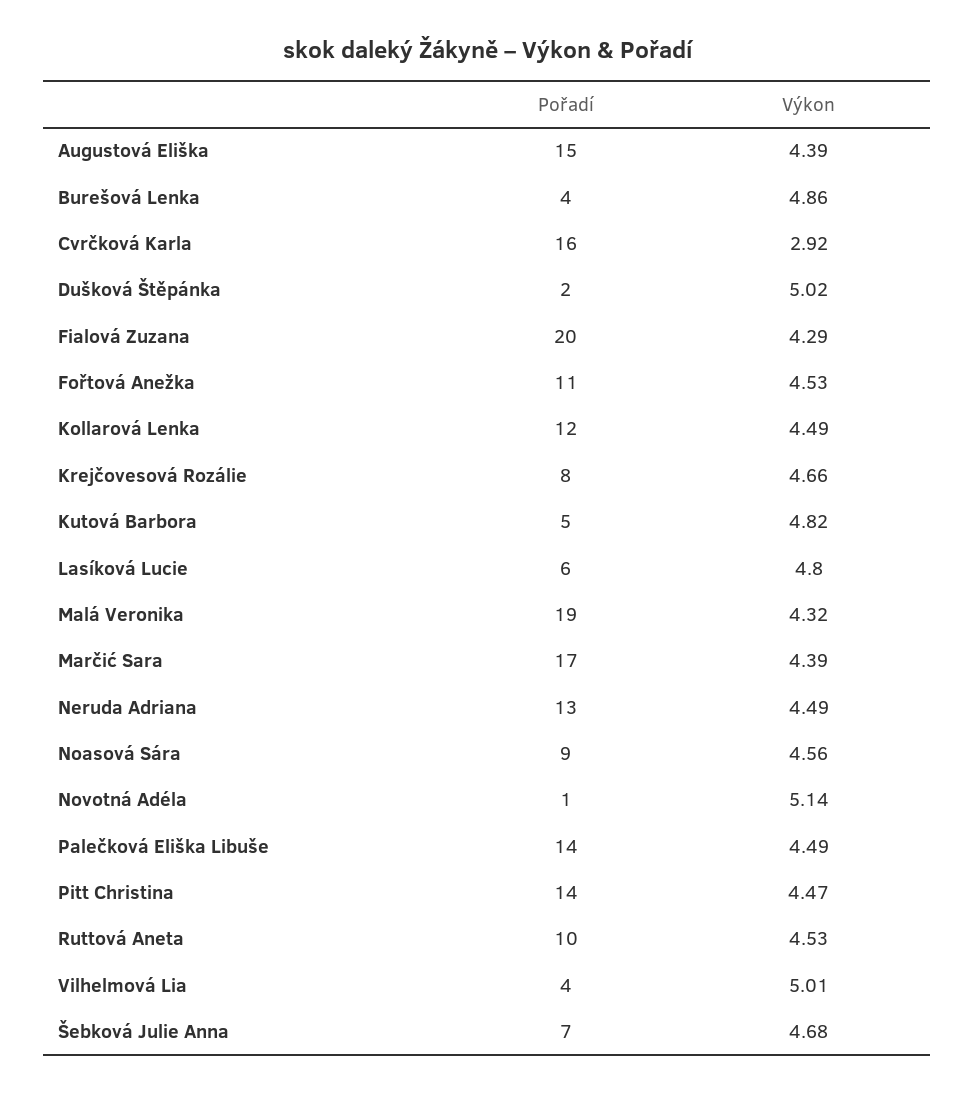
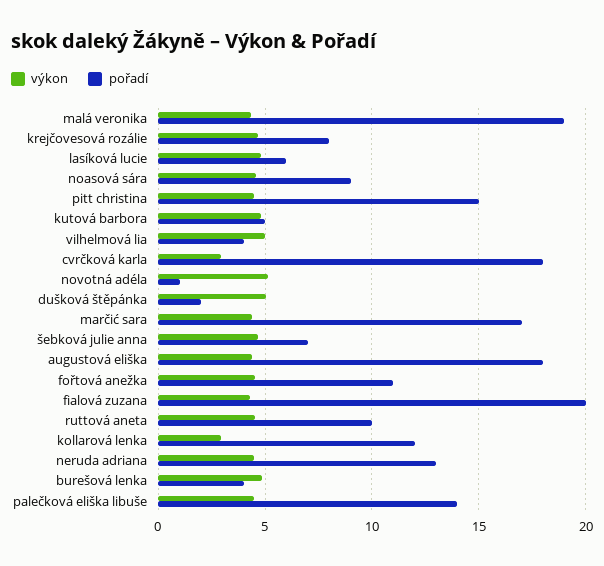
  {
    "Pořadí": {
-     "Augustová Eliška": 15,
+     "Augustová Eliška": 18,
      "Burešová Lenka": 4,
-     "Cvrčková Karla": 16,
+     "Cvrčková Karla": 18,
      "Dušková Štěpánka": 2,
      "Fialová Zuzana": 20,
      "Fořtová Anežka": 11,
      "Kollarová Lenka": 12,
      "Krejčovesová Rozálie": 8,
      "Kutová Barbora": 5,
      "Lasíková Lucie": 6,
      "Malá Veronika": 19,
      "Marčić Sara": 17,
      "Neruda Adriana": 13,
      "Noasová Sára": 9,
      "Novotná Adéla": 1,
      "Palečková Eliška Libuše": 14,
-     "Pitt Christina": 14,
+     "Pitt Christina": 15,
      "Ruttová Aneta": 10,
      "Vilhelmová Lia": 4,
      "Šebková Julie Anna": 7
    },
    "Výkon": {
      "Augustová Eliška": 4.39,
      "Burešová Lenka": 4.86,
      "Cvrčková Karla": 2.92,
      "Dušková Štěpánka": 5.02,
      "Fialová Zuzana": 4.29,
      "Fořtová Anežka": 4.53,
-     "Kollarová Lenka": 4.49,
+     "Kollarová Lenka": 3,
      "Krejčovesová Rozálie": 4.66,
      "Kutová Barbora": 4.82,
      "Lasíková Lucie": 4.8,
      "Malá Veronika": 4.32,
      "Marčić Sara": 4.39,
      "Neruda Adriana": 4.49,
      "Noasová Sára": 4.56,
      "Novotná Adéla": 5.14,
      "Palečková Eliška Libuše": 4.49,
      "Pitt Christina": 4.47,
      "Ruttová Aneta": 4.53,
      "Vilhelmová Lia": 5.01,
      "Šebková Julie Anna": 4.68
    }
  }

